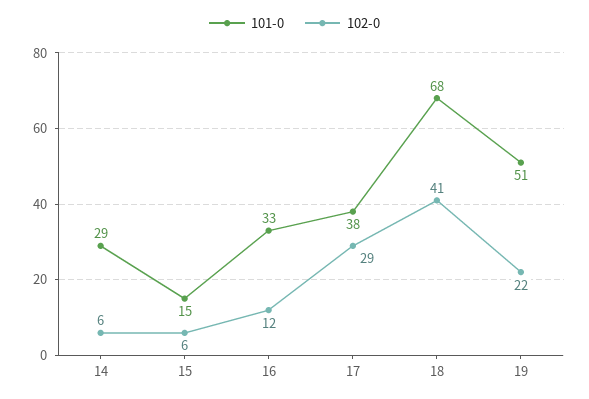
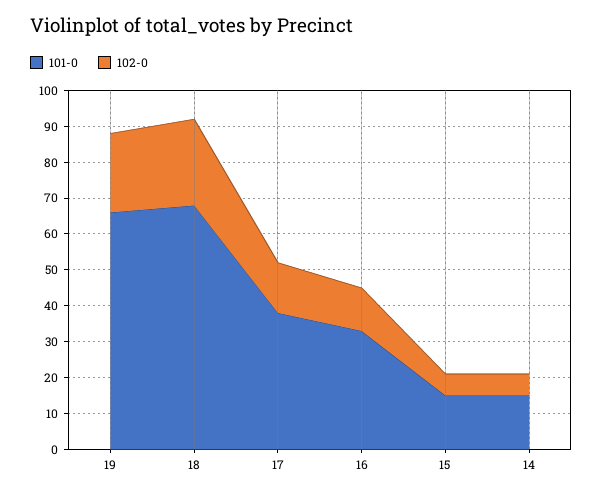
  {
    "101-0": {
-     "14": 29,
+     "14": 15,
      "15": 15,
      "16": 33,
      "17": 38,
      "18": 68,
-     "19": 51
+     "19": 65
    },
    "102-0": {
      "14": 6,
      "15": 6,
      "16": 12,
-     "17": 29,
+     "17": 15,
-     "18": 41,
+     "18": 25,
      "19": 22
    }
  }

